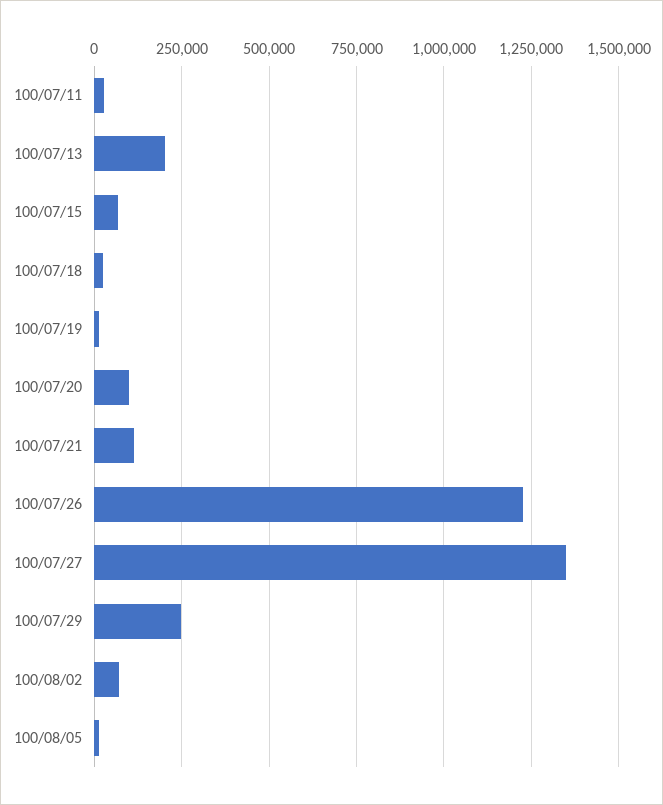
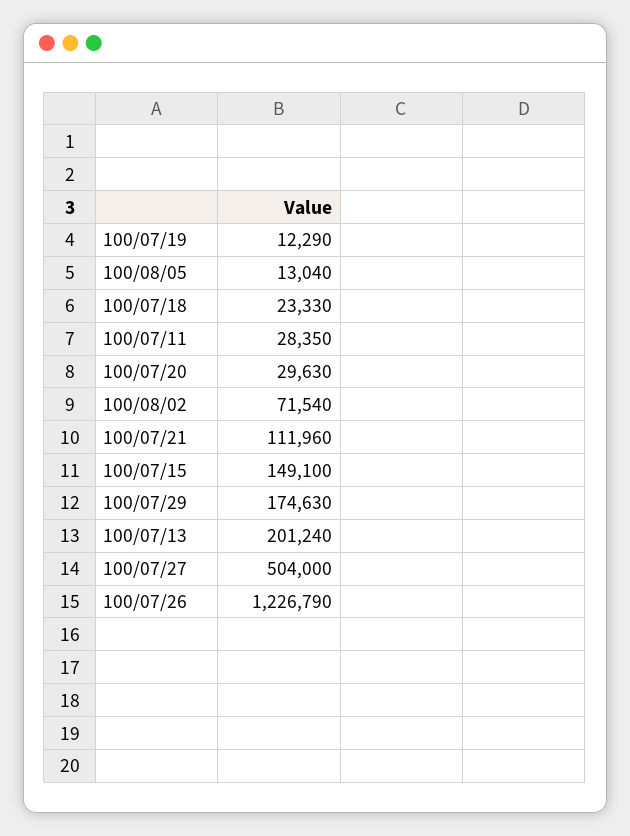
  {
    "100/07/11": 28350,
    "100/07/13": 201240,
-   "100/07/15": 75000,
+   "100/07/15": 149100,
    "100/07/18": 23330,
    "100/07/19": 12290,
-   "100/07/20": 100000,
+   "100/07/20": 29630,
    "100/07/21": 111960,
    "100/07/26": 1226790,
-   "100/07/27": 1350000,
+   "100/07/27": 504000,
-   "100/07/29": 250000,
+   "100/07/29": 174630,
    "100/08/02": 71540,
    "100/08/05": 13040
  }

